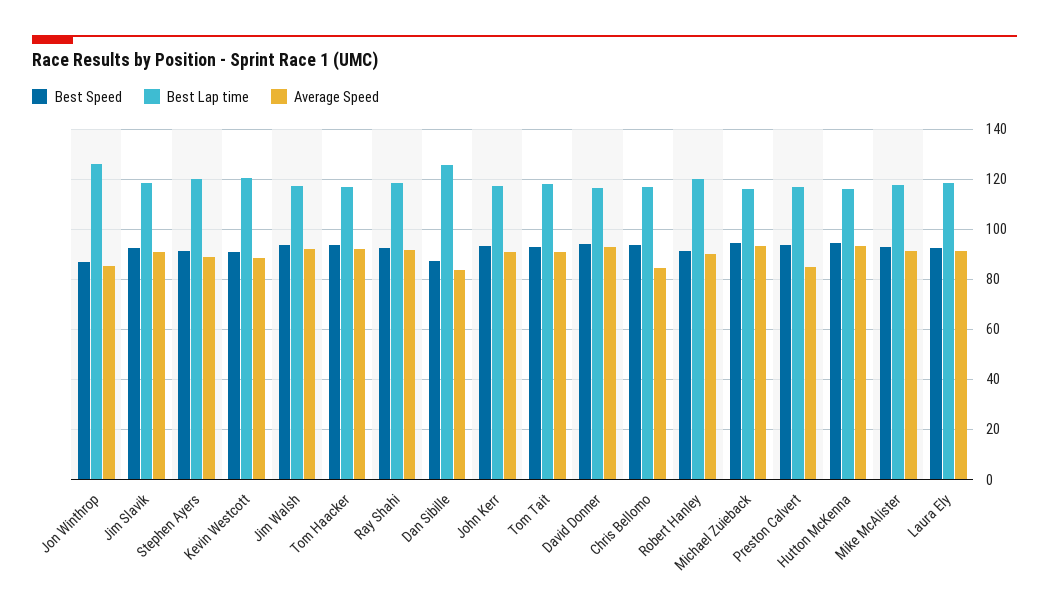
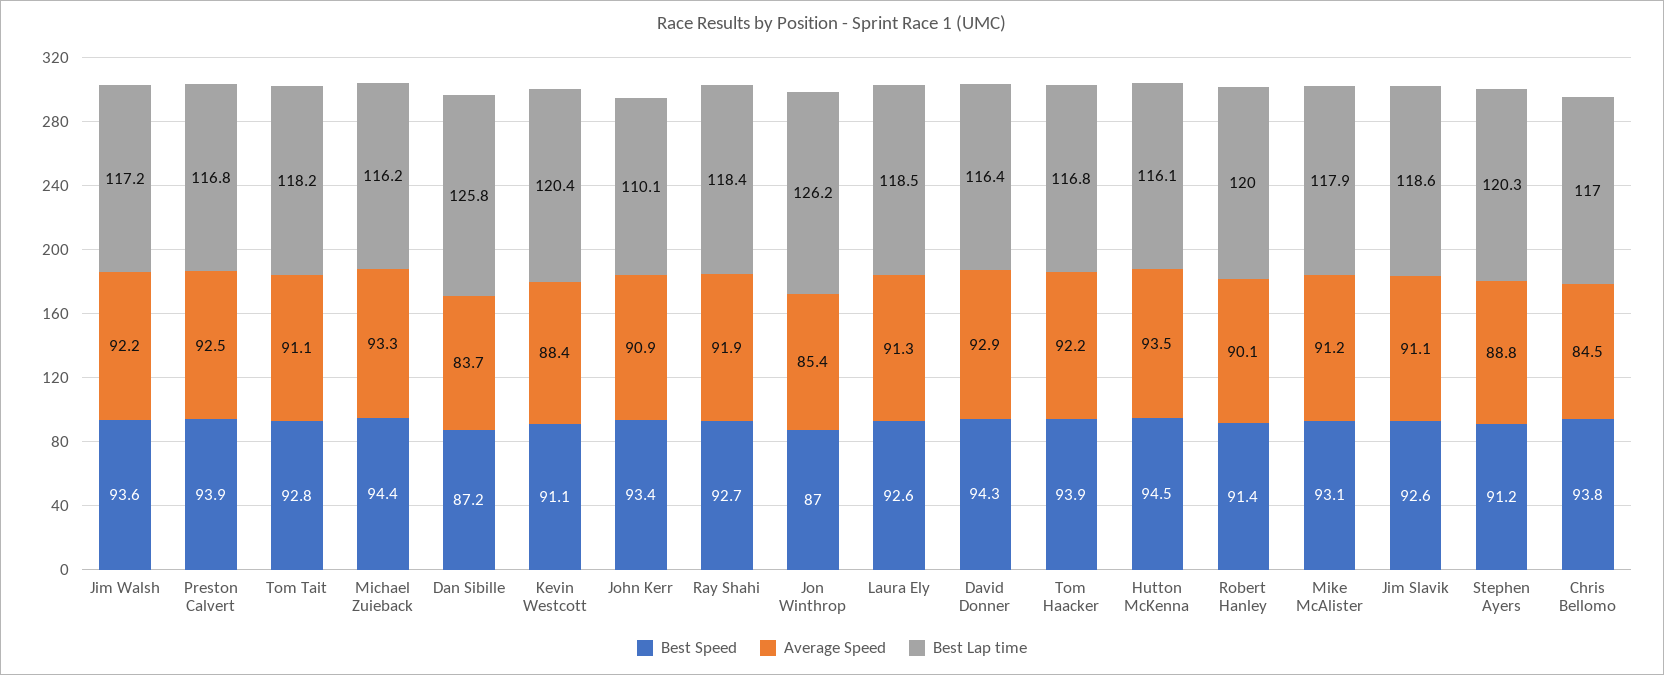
  {
    "Best Speed": {
      "Jon Winthrop": 87,
      "Jim Slavik": 92.6,
      "Stephen Ayers": 91.2,
      "Kevin Westcott": 91.1,
      "Jim Walsh": 93.6,
      "Tom Haacker": 93.9,
      "Ray Shahi": 92.7,
      "Dan Sibille": 87.2,
      "John Kerr": 93.4,
      "Tom Tait": 92.8,
      "David Donner": 94.3,
      "Chris Bellomo": 93.8,
      "Robert Hanley": 91.4,
      "Michael Zuieback": 94.4,
      "Preston Calvert": 93.9,
      "Hutton McKenna": 94.5,
      "Mike McAlister": 93.1,
      "Laura Ely": 92.6
    },
    "Best Lap time": {
      "Jon Winthrop": 126.2,
      "Jim Slavik": 118.6,
      "Stephen Ayers": 120.3,
      "Kevin Westcott": 120.4,
      "Jim Walsh": 117.2,
      "Tom Haacker": 116.8,
      "Ray Shahi": 118.4,
      "Dan Sibille": 125.8,
-     "John Kerr": 117.5,
+     "John Kerr": 110.1,
      "Tom Tait": 118.2,
      "David Donner": 116.4,
      "Chris Bellomo": 117,
      "Robert Hanley": 120,
      "Michael Zuieback": 116.2,
      "Preston Calvert": 116.8,
      "Hutton McKenna": 116.1,
      "Mike McAlister": 117.9,
      "Laura Ely": 118.5
    },
    "Average Speed": {
      "Jon Winthrop": 85.4,
      "Jim Slavik": 91.1,
      "Stephen Ayers": 88.8,
      "Kevin Westcott": 88.4,
      "Jim Walsh": 92.2,
      "Tom Haacker": 92.2,
      "Ray Shahi": 91.9,
      "Dan Sibille": 83.7,
      "John Kerr": 90.9,
      "Tom Tait": 91.1,
      "David Donner": 92.9,
      "Chris Bellomo": 84.5,
      "Robert Hanley": 90.1,
      "Michael Zuieback": 93.3,
-     "Preston Calvert": 85,
+     "Preston Calvert": 92.5,
      "Hutton McKenna": 93.5,
      "Mike McAlister": 91.2,
      "Laura Ely": 91.3
    }
  }

